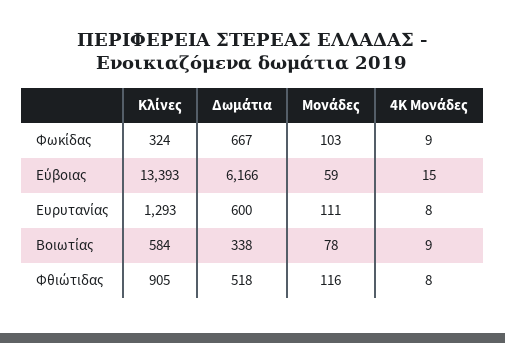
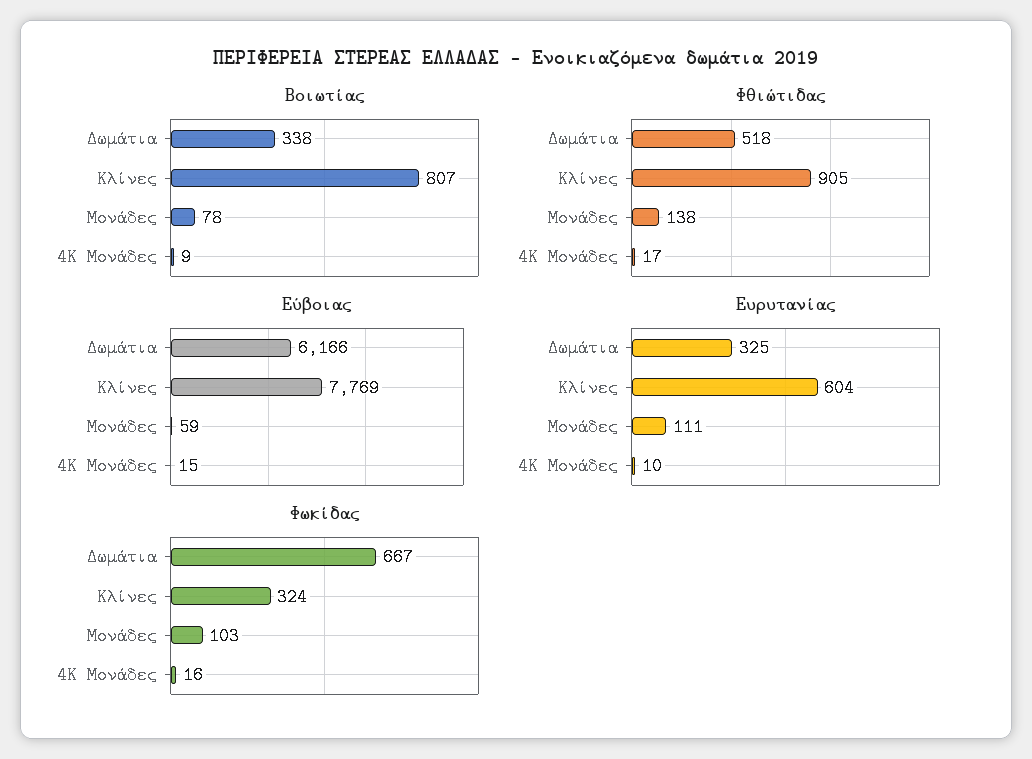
  {
    "Φωκίδας": {
      "Κλίνες": 324,
      "Δωμάτια": 667,
      "Μονάδες": 103,
-     "4Κ Μονάδες": 9
+     "4Κ Μονάδες": 16
    },
    "Εύβοιας": {
-     "Κλίνες": 13393,
+     "Κλίνες": 7769,
      "Δωμάτια": 6166,
      "Μονάδες": 59,
      "4Κ Μονάδες": 15
    },
    "Ευρυτανίας": {
-     "Κλίνες": 1293,
+     "Κλίνες": 604,
-     "Δωμάτια": 600,
+     "Δωμάτια": 325,
      "Μονάδες": 111,
-     "4Κ Μονάδες": 8
+     "4Κ Μονάδες": 10
    },
    "Βοιωτίας": {
-     "Κλίνες": 584,
+     "Κλίνες": 807,
      "Δωμάτια": 338,
      "Μονάδες": 78,
      "4Κ Μονάδες": 9
    },
    "Φθιώτιδας": {
      "Κλίνες": 905,
      "Δωμάτια": 518,
-     "Μονάδες": 116,
+     "Μονάδες": 138,
-     "4Κ Μονάδες": 8
+     "4Κ Μονάδες": 17
    }
  }

